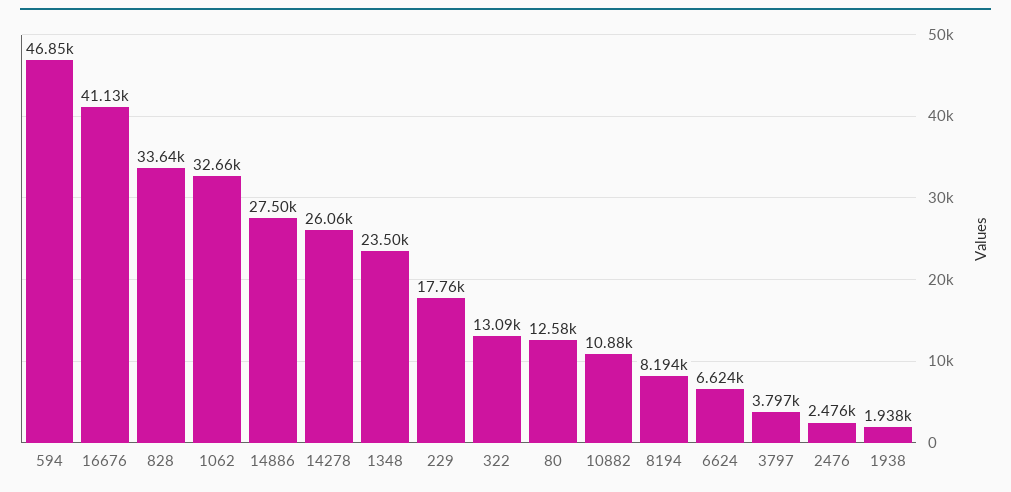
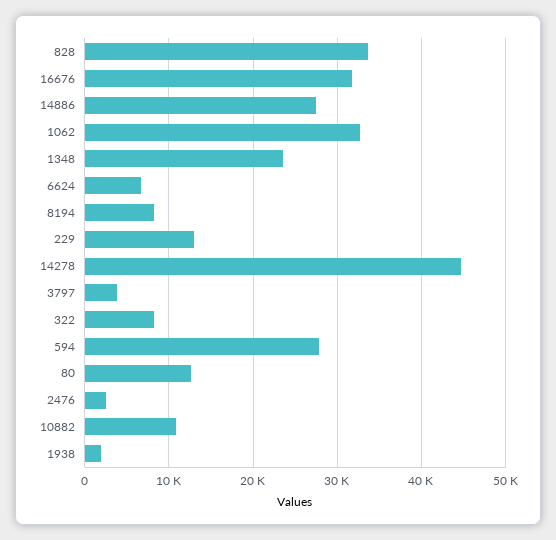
  {
-   "594": 46850,
+   "594": 28000,
-   "16676": 41130,
+   "16676": 32000,
    "828": 33640,
    "1062": 32660,
    "14886": 27500,
-   "14278": 26060,
+   "14278": 45000,
    "1348": 23500,
-   "229": 17760,
+   "229": 13000,
-   "322": 13090,
+   "322": 8000,
    "80": 12580,
    "10882": 10880,
    "8194": 8194,
    "6624": 6624,
    "3797": 3797,
    "2476": 2476,
    "1938": 1938
  }

